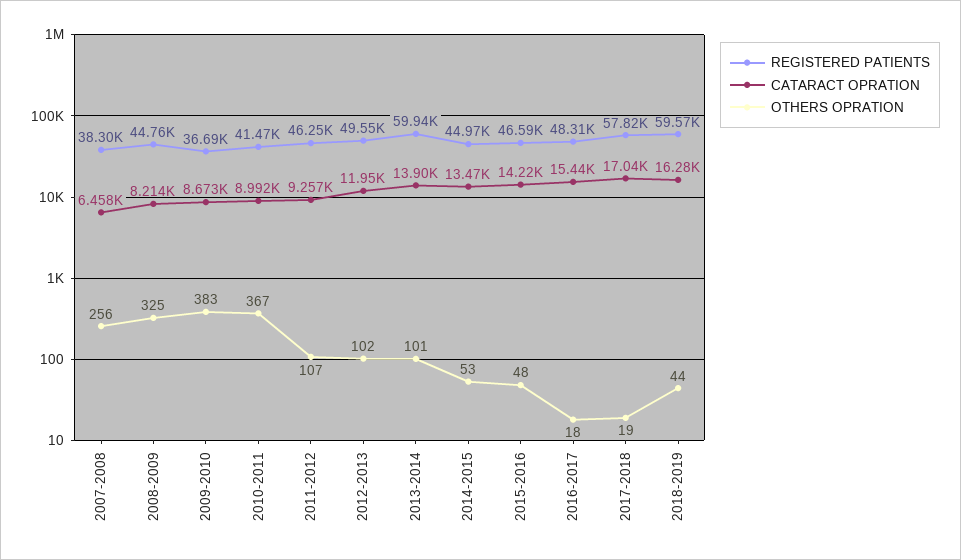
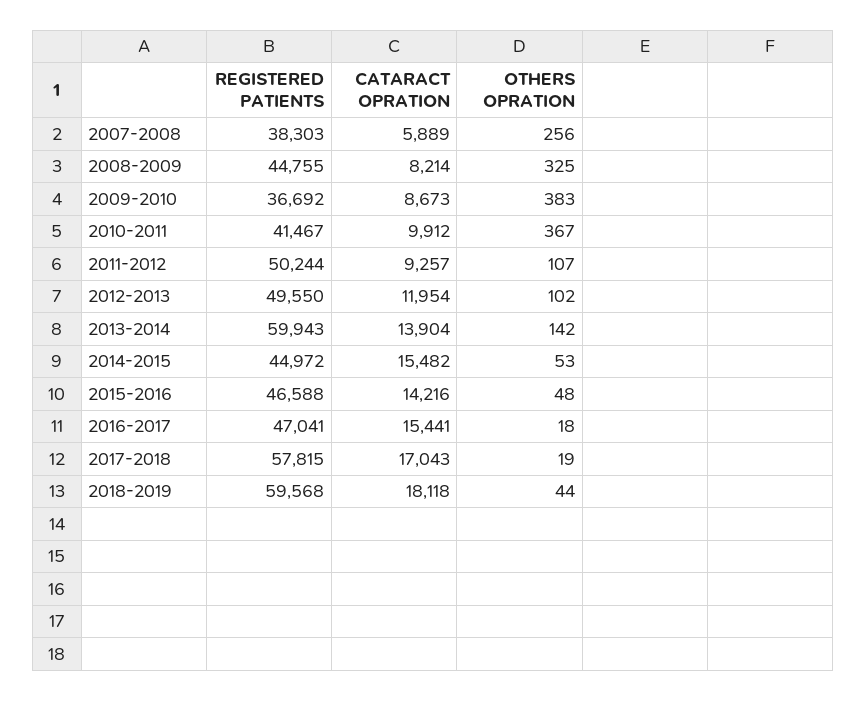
  {
    "REGISTERED PATIENTS": {
      "2007-2008": 38303,
      "2008-2009": 44755,
      "2009-2010": 36692,
      "2010-2011": 41467,
-     "2011-2012": 46250,
+     "2011-2012": 50244,
      "2012-2013": 49550,
      "2013-2014": 59943,
      "2014-2015": 44972,
      "2015-2016": 46588,
-     "2016-2017": 48310,
+     "2016-2017": 47041,
      "2017-2018": 57815,
      "2018-2019": 59568
    },
    "CATARACT OPRATION": {
-     "2007-2008": 6458,
+     "2007-2008": 5889,
      "2008-2009": 8214,
      "2009-2010": 8673,
-     "2010-2011": 8992,
+     "2010-2011": 9912,
      "2011-2012": 9257,
      "2012-2013": 11954,
      "2013-2014": 13904,
-     "2014-2015": 13470,
+     "2014-2015": 15482,
      "2015-2016": 14216,
      "2016-2017": 15441,
      "2017-2018": 17043,
-     "2018-2019": 16280
+     "2018-2019": 18118
    },
    "OTHERS OPRATION": {
      "2007-2008": 256,
      "2008-2009": 325,
      "2009-2010": 383,
      "2010-2011": 367,
      "2011-2012": 107,
      "2012-2013": 102,
-     "2013-2014": 101,
+     "2013-2014": 142,
      "2014-2015": 53,
      "2015-2016": 48,
      "2016-2017": 18,
      "2017-2018": 19,
      "2018-2019": 44
    }
  }

